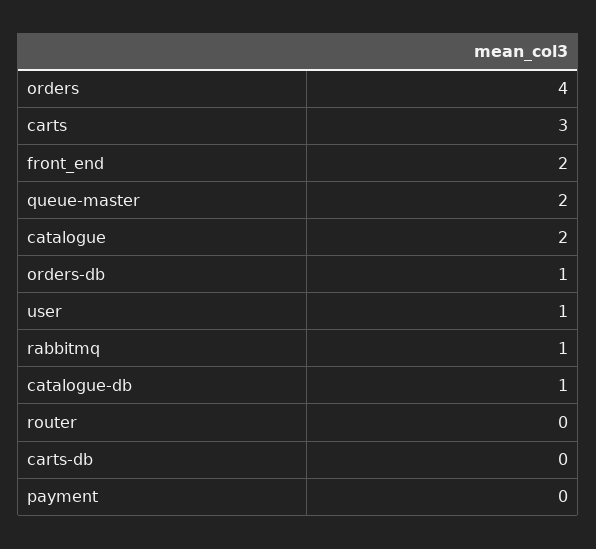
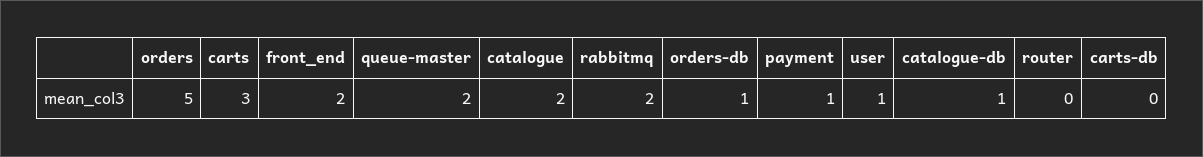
  {
-   "orders": 4,
+   "orders": 5,
    "carts": 3,
    "front_end": 2,
    "queue-master": 2,
    "catalogue": 2,
    "orders-db": 1,
    "user": 1,
-   "rabbitmq": 1,
+   "rabbitmq": 2,
    "catalogue-db": 1,
    "router": 0,
    "carts-db": 0,
-   "payment": 0
+   "payment": 1
  }

